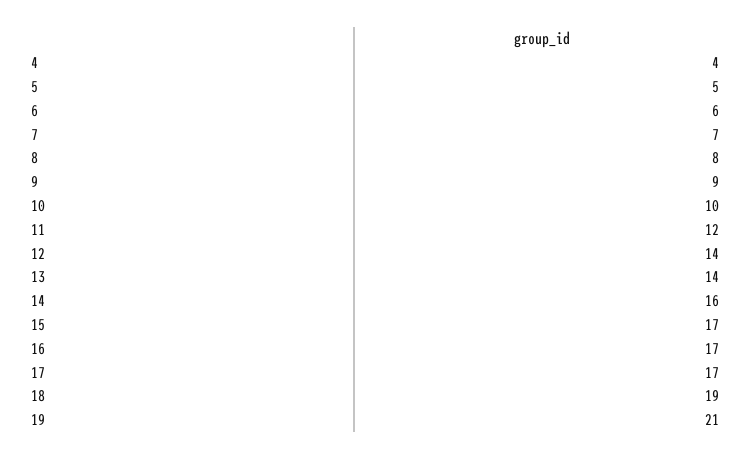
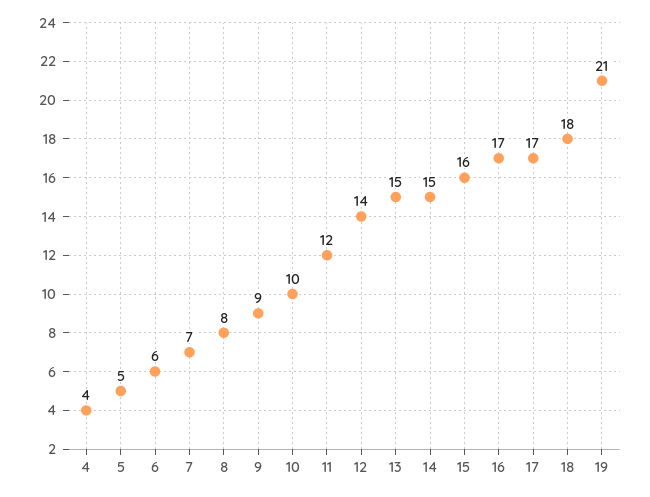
  {
    "4": 4,
    "5": 5,
    "6": 6,
    "7": 7,
    "8": 8,
    "9": 9,
    "10": 10,
    "11": 12,
    "12": 14,
-   "13": 14,
+   "13": 15,
-   "14": 16,
+   "14": 15,
-   "15": 17,
+   "15": 16,
    "16": 17,
    "17": 17,
-   "18": 19,
+   "18": 18,
    "19": 21
  }

